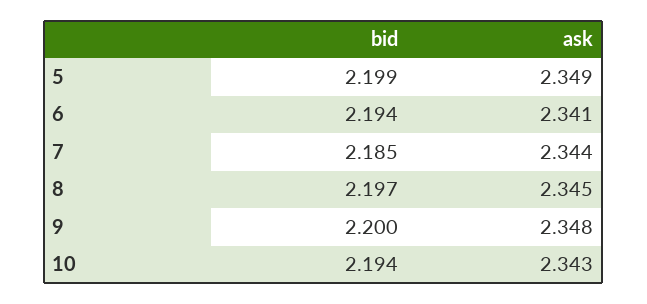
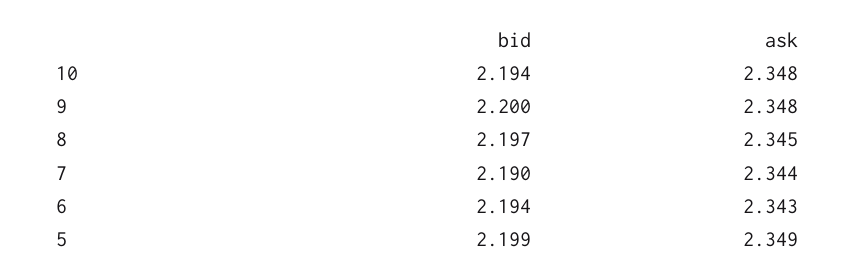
  {
    "bid": {
      "5": 2.199,
      "6": 2.194,
-     "7": 2.185,
+     "7": 2.19,
      "8": 2.197,
      "9": 2.2,
      "10": 2.194
    },
    "ask": {
      "5": 2.349,
-     "6": 2.341,
+     "6": 2.343,
      "7": 2.344,
      "8": 2.345,
      "9": 2.348,
-     "10": 2.343
+     "10": 2.348
    }
  }

